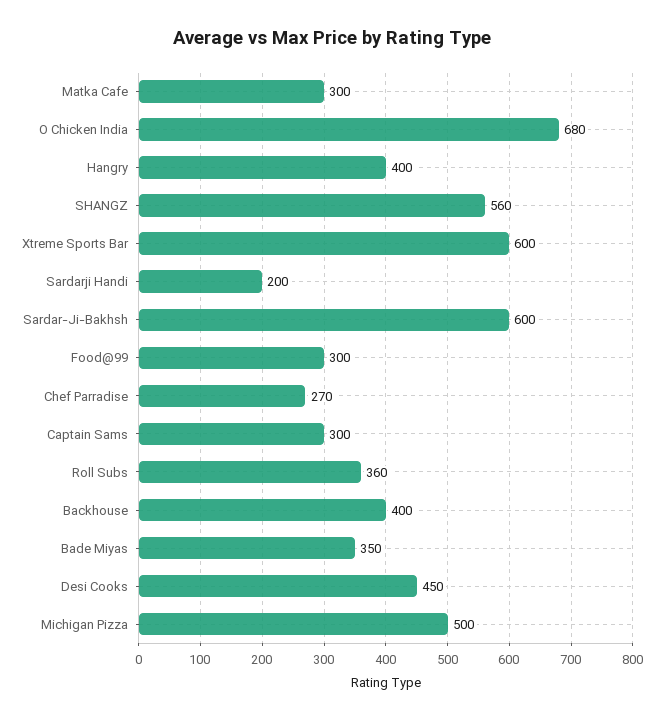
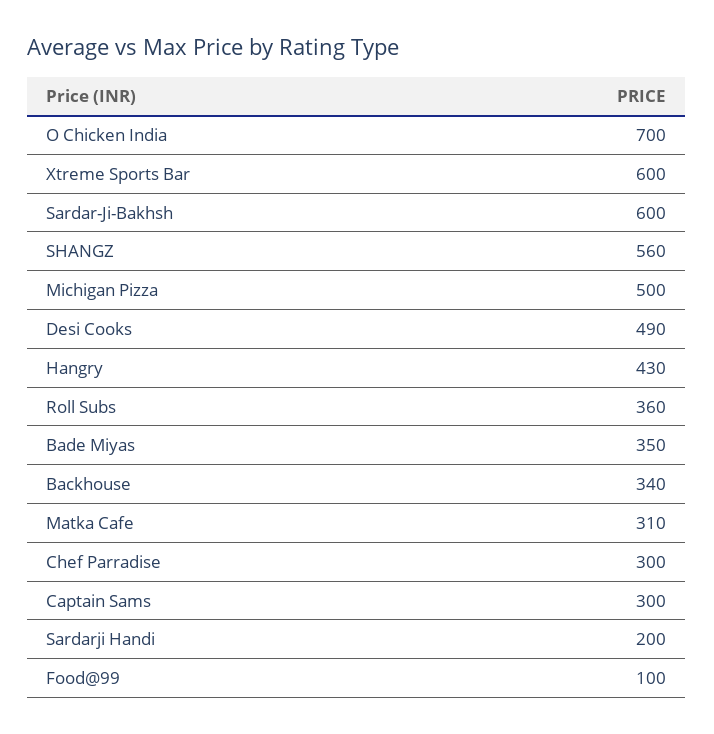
  {
-   "Matka Cafe": 300,
+   "Matka Cafe": 310,
-   "O Chicken India": 680,
+   "O Chicken India": 700,
-   "Hangry": 400,
+   "Hangry": 430,
    "SHANGZ": 560,
    "Xtreme Sports Bar": 600,
    "Sardarji Handi": 200,
    "Sardar-Ji-Bakhsh": 600,
-   "Food@99": 300,
+   "Food@99": 100,
-   "Chef Parradise": 270,
+   "Chef Parradise": 300,
    "Captain Sams": 300,
    "Roll Subs": 360,
-   "Backhouse": 400,
+   "Backhouse": 340,
    "Bade Miyas": 350,
-   "Desi Cooks": 450,
+   "Desi Cooks": 490,
    "Michigan Pizza": 500
  }

